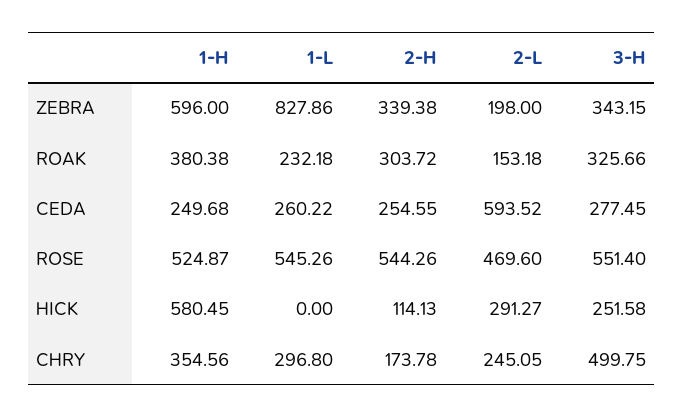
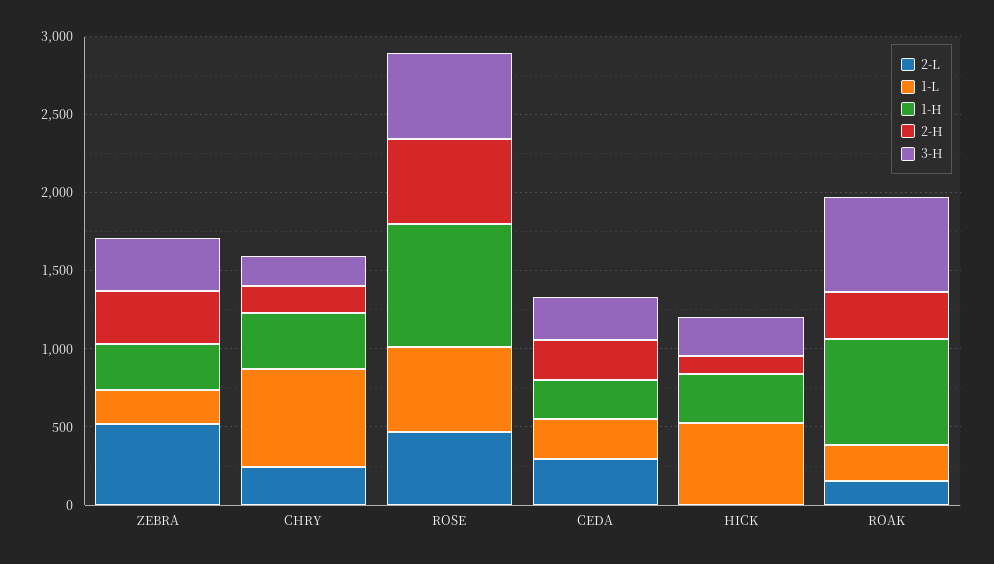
  {
    "1-H": {
-     "ZEBRA": 596,
+     "ZEBRA": 300,
-     "ROAK": 380.38,
+     "ROAK": 700,
      "CEDA": 249.68,
-     "ROSE": 524.87,
+     "ROSE": 800,
-     "HICK": 580.45,
+     "HICK": 300,
      "CHRY": 354.56
    },
    "1-L": {
-     "ZEBRA": 827.86,
+     "ZEBRA": 200,
      "ROAK": 232.18,
      "CEDA": 260.22,
      "ROSE": 545.26,
-     "HICK": 0,
+     "HICK": 500,
-     "CHRY": 296.8
+     "CHRY": 600
    },
    "2-H": {
      "ZEBRA": 339.38,
      "ROAK": 303.72,
      "CEDA": 254.55,
      "ROSE": 544.26,
      "HICK": 114.13,
      "CHRY": 173.78
    },
    "2-L": {
-     "ZEBRA": 198,
+     "ZEBRA": 500,
      "ROAK": 153.18,
-     "CEDA": 593.52,
+     "CEDA": 300,
      "ROSE": 469.6,
-     "HICK": 291.27,
+     "HICK": 0,
      "CHRY": 245.05
    },
    "3-H": {
      "ZEBRA": 343.15,
-     "ROAK": 325.66,
+     "ROAK": 600,
      "CEDA": 277.45,
      "ROSE": 551.4,
      "HICK": 251.58,
-     "CHRY": 499.75
+     "CHRY": 200
    }
  }

